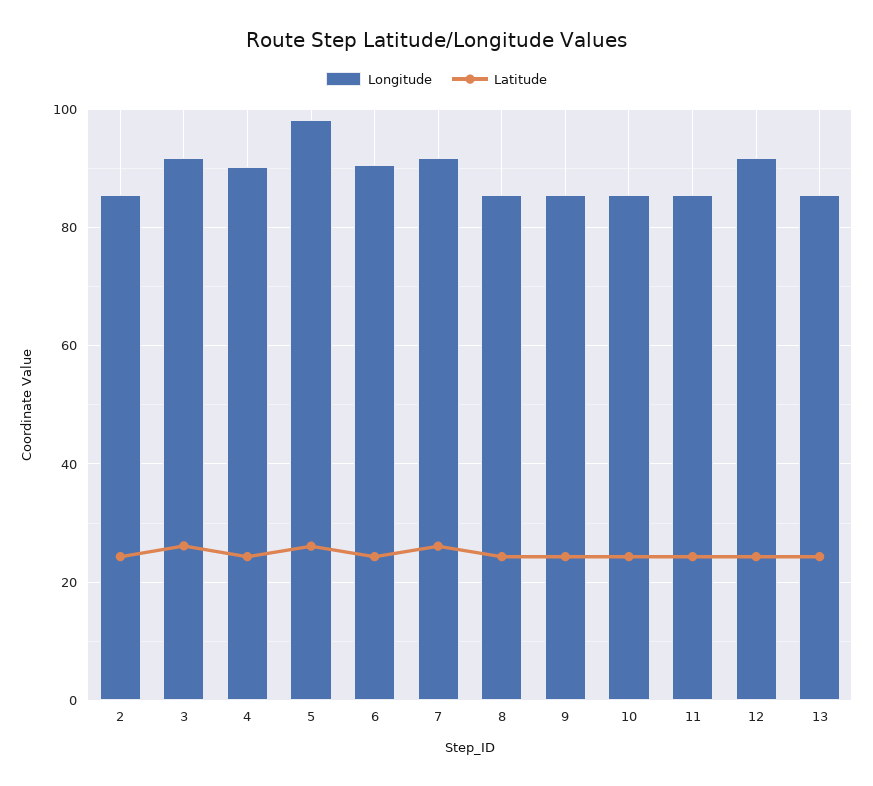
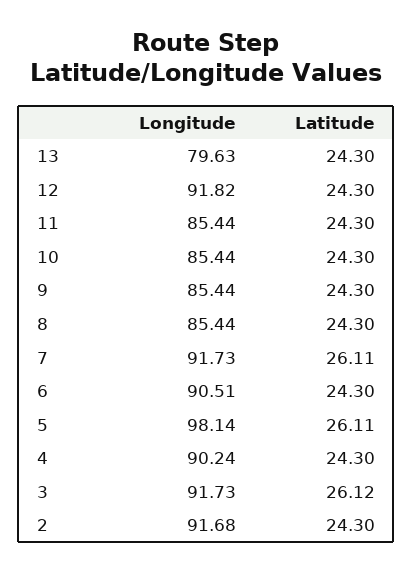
  {
    "Longitude": {
-     "2": 86,
+     "2": 91.68,
      "3": 91.73,
      "4": 90.24,
      "5": 98.14,
      "6": 90.51,
      "7": 91.73,
      "8": 85.44,
      "9": 85.44,
      "10": 85.44,
      "11": 85.44,
      "12": 91.82,
-     "13": 86
+     "13": 79.63
    },
    "Latitude": {
      "2": 24.3,
      "3": 26.12,
      "4": 24.3,
      "5": 26.11,
      "6": 24.3,
      "7": 26.11,
      "8": 24.3,
      "9": 24.3,
      "10": 24.3,
      "11": 24.3,
      "12": 24.3,
      "13": 24.3
    }
  }

